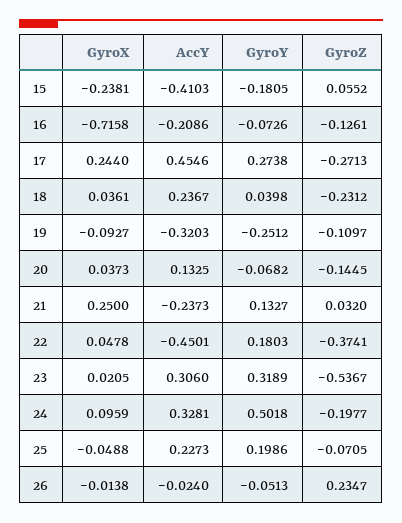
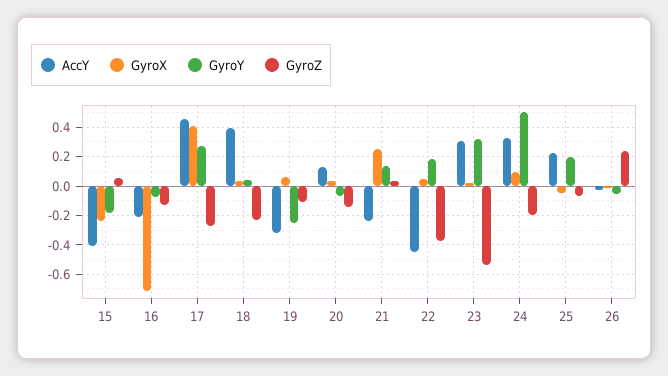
  {
    "GyroX": {
      "15": -0.2381,
      "16": -0.7158,
-     "17": 0.244,
+     "17": 0.4,
      "18": 0.0361,
-     "19": -0.0927,
+     "19": 0.05,
      "20": 0.0373,
      "21": 0.25,
      "22": 0.0478,
      "23": 0.0205,
      "24": 0.0959,
      "25": -0.0488,
      "26": -0.0138
    },
    "AccY": {
      "15": -0.4103,
      "16": -0.2086,
      "17": 0.4546,
-     "18": 0.2367,
+     "18": 0.4,
      "19": -0.3203,
      "20": 0.1325,
      "21": -0.2373,
      "22": -0.4501,
      "23": 0.306,
      "24": 0.3281,
      "25": 0.2273,
      "26": -0.024
    },
    "GyroY": {
      "15": -0.1805,
      "16": -0.0726,
      "17": 0.2738,
      "18": 0.0398,
      "19": -0.2512,
      "20": -0.0682,
      "21": 0.1327,
      "22": 0.1803,
      "23": 0.3189,
      "24": 0.5018,
      "25": 0.1986,
      "26": -0.0513
    },
    "GyroZ": {
      "15": 0.0552,
      "16": -0.1261,
      "17": -0.2713,
      "18": -0.2312,
      "19": -0.1097,
      "20": -0.1445,
      "21": 0.032,
      "22": -0.3741,
      "23": -0.5367,
      "24": -0.1977,
      "25": -0.0705,
      "26": 0.2347
    }
  }

